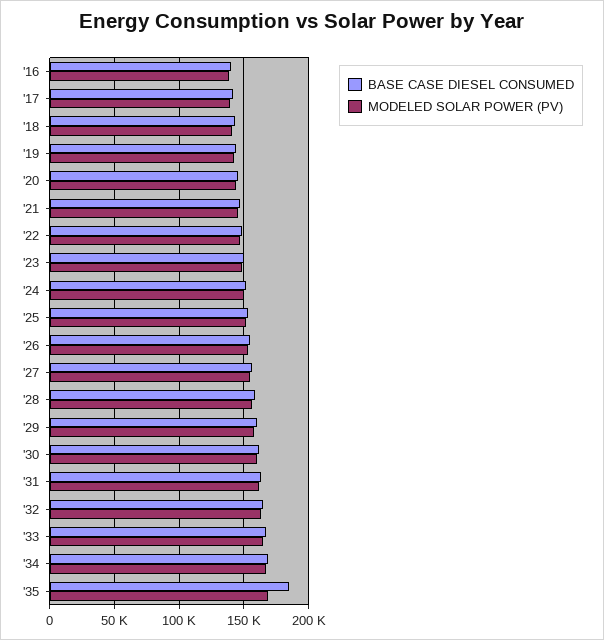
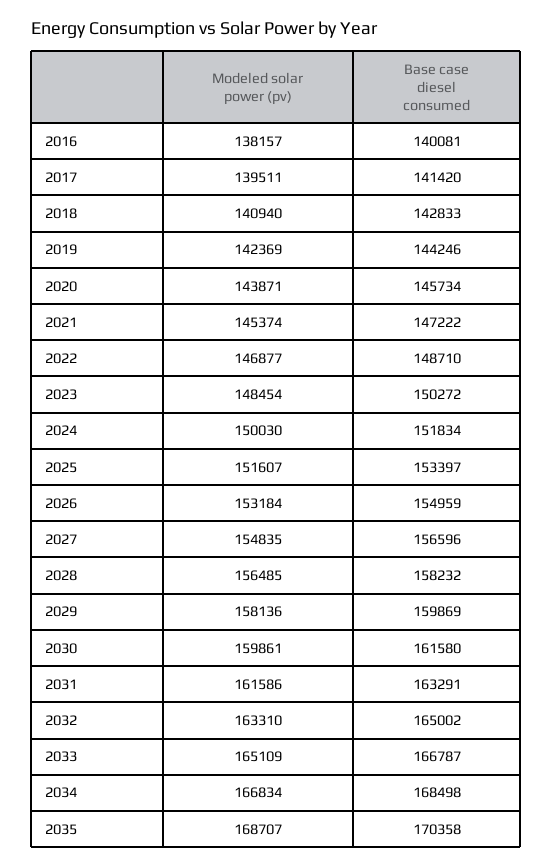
  {
    "BASE CASE DIESEL CONSUMED": {
      "'16": 140081,
      "'17": 141420,
      "'18": 142833,
      "'19": 144246,
      "'20": 145734,
      "'21": 147222,
      "'22": 148710,
      "'23": 150272,
      "'24": 151834,
      "'25": 153397,
      "'26": 154959,
      "'27": 156596,
      "'28": 158232,
      "'29": 159869,
      "'30": 161580,
      "'31": 163291,
      "'32": 165002,
      "'33": 166787,
      "'34": 168498,
-     "'35": 185000
+     "'35": 170358
    },
    "MODELED SOLAR POWER (PV)": {
      "'16": 138157,
      "'17": 139511,
      "'18": 140940,
      "'19": 142369,
      "'20": 143871,
      "'21": 145374,
      "'22": 146877,
      "'23": 148454,
      "'24": 150030,
      "'25": 151607,
      "'26": 153184,
      "'27": 154835,
      "'28": 156485,
      "'29": 158136,
      "'30": 159861,
      "'31": 161586,
      "'32": 163310,
      "'33": 165109,
      "'34": 166834,
      "'35": 168707
    }
  }

